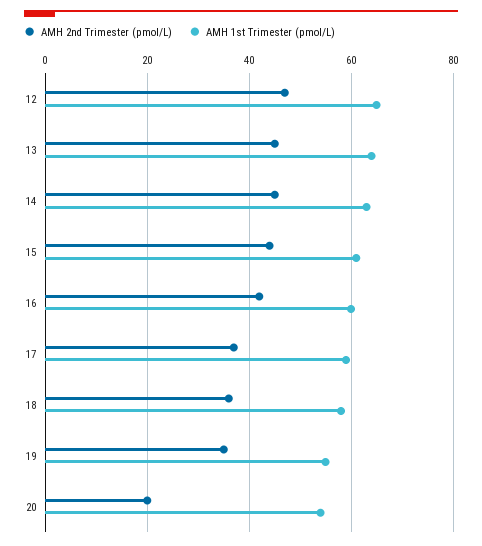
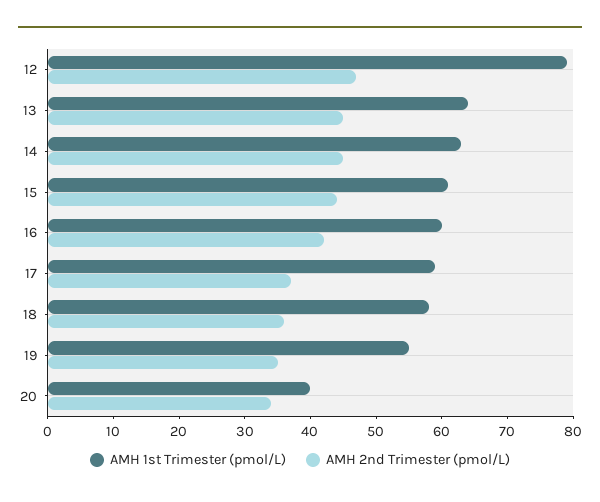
  {
    "AMH 2nd Trimester (pmol/L)": {
      "12": 45,
      "13": 45,
      "14": 45,
      "15": 45,
      "16": 40,
      "17": 35,
      "18": 35,
      "19": 35,
-     "20": 20
+     "20": 35
    },
    "AMH 1st Trimester (pmol/L)": {
-     "12": 65,
+     "12": 80,
      "13": 65,
      "14": 65,
      "15": 60,
      "16": 60,
      "17": 60,
      "18": 60,
      "19": 55,
-     "20": 55
+     "20": 40
    }
  }

